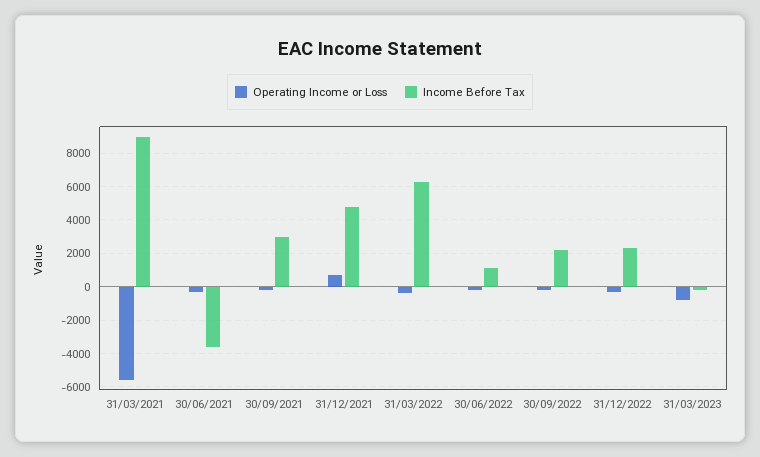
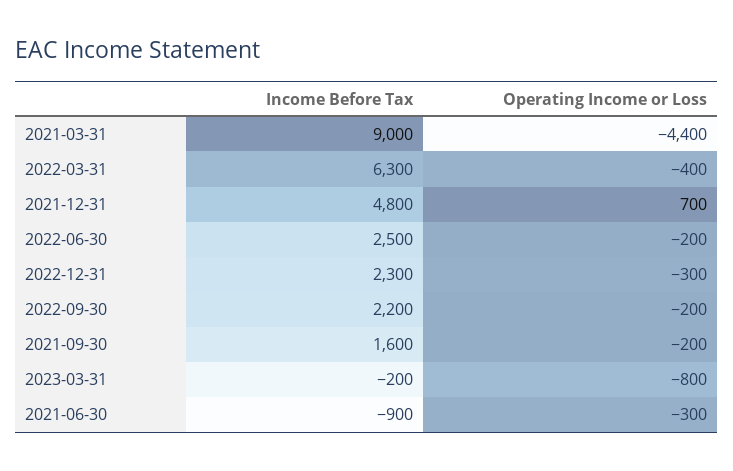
  {
    "Operating Income or Loss": {
-     "31/03/2021": -5500,
+     "31/03/2021": -4400,
      "30/06/2021": -300,
      "30/09/2021": -200,
      "31/12/2021": 700,
      "31/03/2022": -400,
      "30/06/2022": -200,
      "30/09/2022": -200,
      "31/12/2022": -300,
      "31/03/2023": -800
    },
    "Income Before Tax": {
      "31/03/2021": 9000,
-     "30/06/2021": -3500,
+     "30/06/2021": -900,
-     "30/09/2021": 3000,
+     "30/09/2021": 1600,
      "31/12/2021": 4800,
      "31/03/2022": 6300,
-     "30/06/2022": 1000,
+     "30/06/2022": 2500,
      "30/09/2022": 2200,
      "31/12/2022": 2300,
      "31/03/2023": -200
    }
  }

